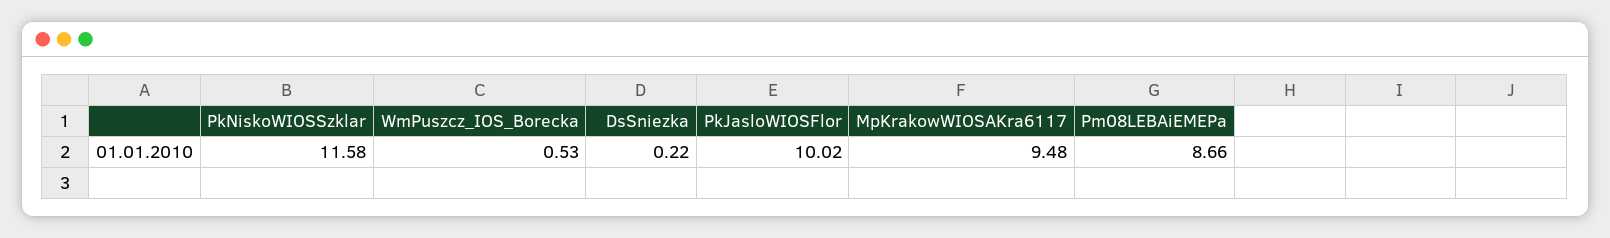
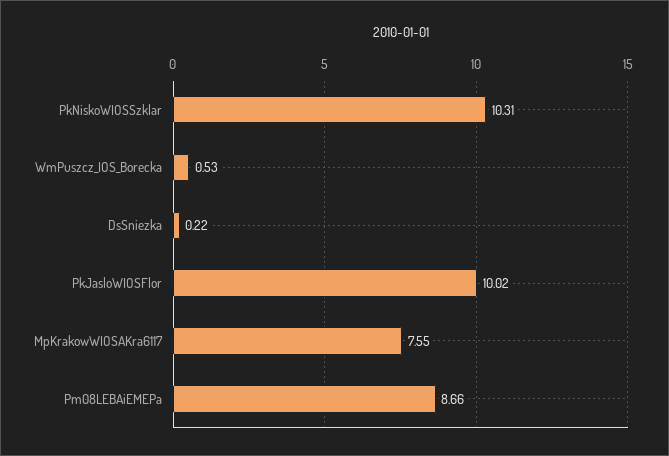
  {
-   "PkNiskoWIOSSzklar": 11.58,
+   "PkNiskoWIOSSzklar": 10.31,
    "WmPuszcz_IOS_Borecka": 0.53,
    "DsSniezka": 0.22,
    "PkJasloWIOSFlor": 10.02,
-   "MpKrakowWIOSAKra6117": 9.48,
+   "MpKrakowWIOSAKra6117": 7.55,
    "Pm08LEBAiEMEPa": 8.66
  }

